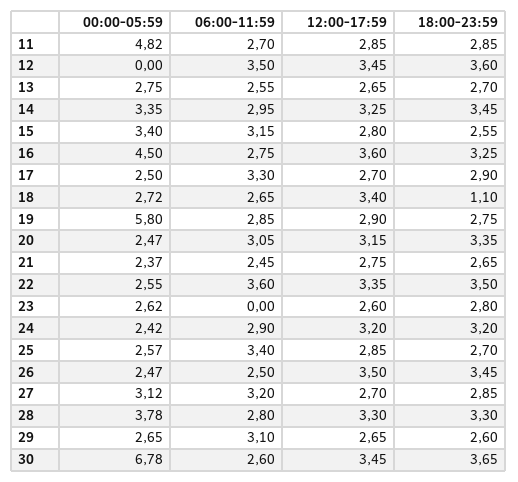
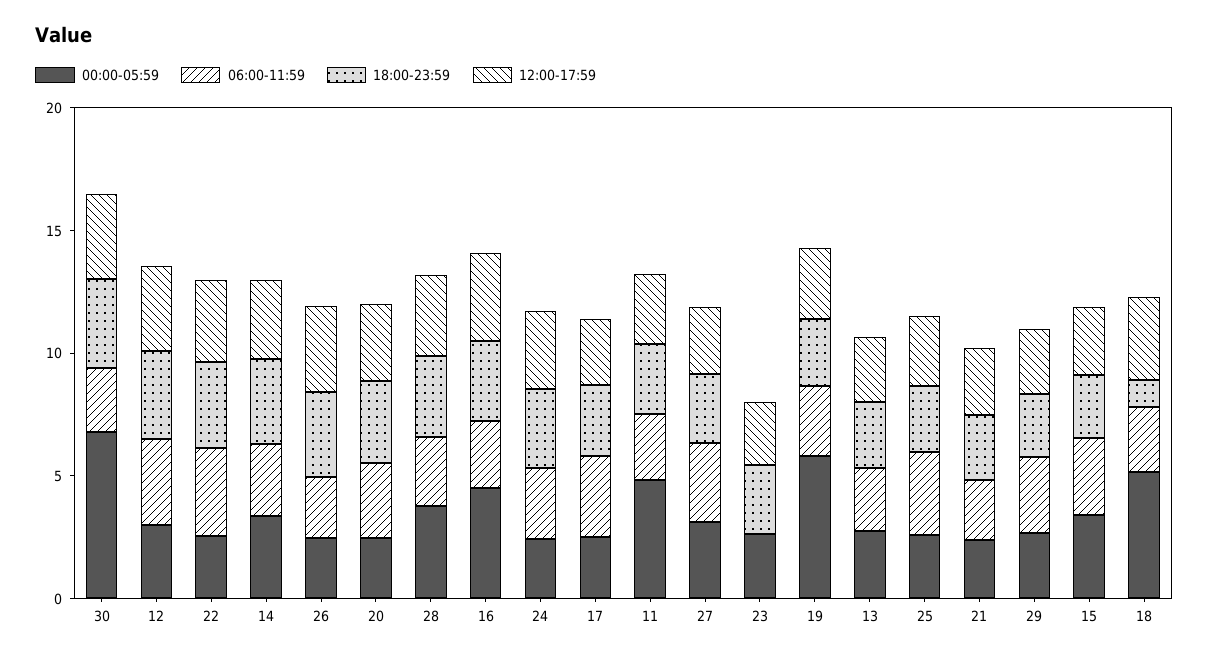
  {
    "00:00-05:59": {
      "11": 4.82,
-     "12": 0,
+     "12": 3,
      "13": 2.75,
      "14": 3.35,
      "15": 3.4,
      "16": 4.5,
      "17": 2.5,
-     "18": 2.72,
+     "18": 5,
      "19": 5.8,
      "20": 2.47,
      "21": 2.37,
      "22": 2.55,
      "23": 2.62,
      "24": 2.42,
      "25": 2.57,
      "26": 2.47,
      "27": 3.12,
      "28": 3.78,
      "29": 2.65,
      "30": 6.78
    },
    "06:00-11:59": {
      "11": 2.7,
      "12": 3.5,
      "13": 2.55,
      "14": 2.95,
      "15": 3.15,
      "16": 2.75,
      "17": 3.3,
      "18": 2.65,
      "19": 2.85,
      "20": 3.05,
      "21": 2.45,
      "22": 3.6,
      "23": 0,
      "24": 2.9,
      "25": 3.4,
      "26": 2.5,
      "27": 3.2,
      "28": 2.8,
      "29": 3.1,
      "30": 2.6
    },
    "12:00-17:59": {
      "11": 2.85,
      "12": 3.45,
      "13": 2.65,
      "14": 3.25,
      "15": 2.8,
      "16": 3.6,
      "17": 2.7,
      "18": 3.4,
      "19": 2.9,
      "20": 3.15,
      "21": 2.75,
      "22": 3.35,
      "23": 2.6,
      "24": 3.2,
      "25": 2.85,
      "26": 3.5,
      "27": 2.7,
      "28": 3.3,
      "29": 2.65,
      "30": 3.45
    },
    "18:00-23:59": {
      "11": 2.85,
      "12": 3.6,
      "13": 2.7,
      "14": 3.45,
      "15": 2.55,
      "16": 3.25,
      "17": 2.9,
      "18": 1.1,
      "19": 2.75,
      "20": 3.35,
      "21": 2.65,
      "22": 3.5,
      "23": 2.8,
      "24": 3.2,
      "25": 2.7,
      "26": 3.45,
      "27": 2.85,
      "28": 3.3,
      "29": 2.6,
      "30": 3.65
    }
  }

